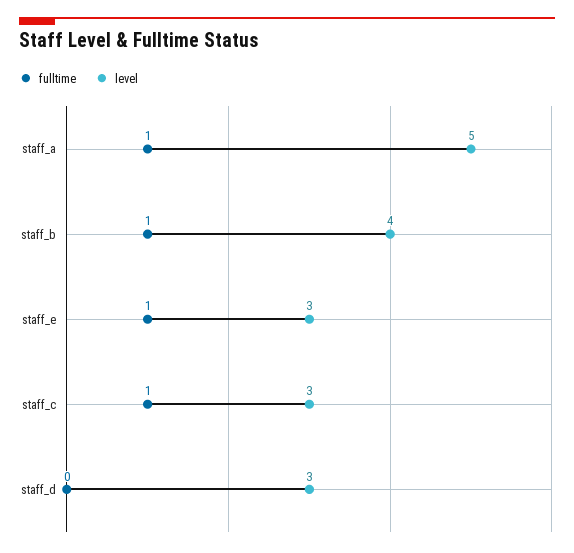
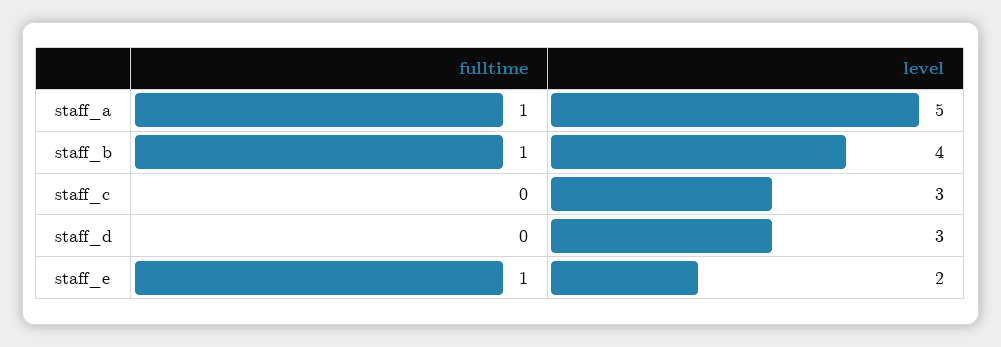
  {
    "fulltime": {
      "staff_a": 1,
      "staff_b": 1,
      "staff_e": 1,
-     "staff_c": 1,
+     "staff_c": 0,
      "staff_d": 0
    },
    "level": {
      "staff_a": 5,
      "staff_b": 4,
-     "staff_e": 3,
+     "staff_e": 2,
      "staff_c": 3,
      "staff_d": 3
    }
  }

